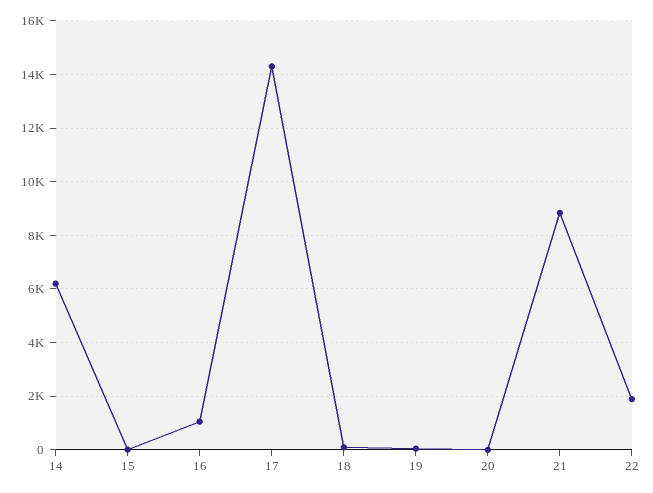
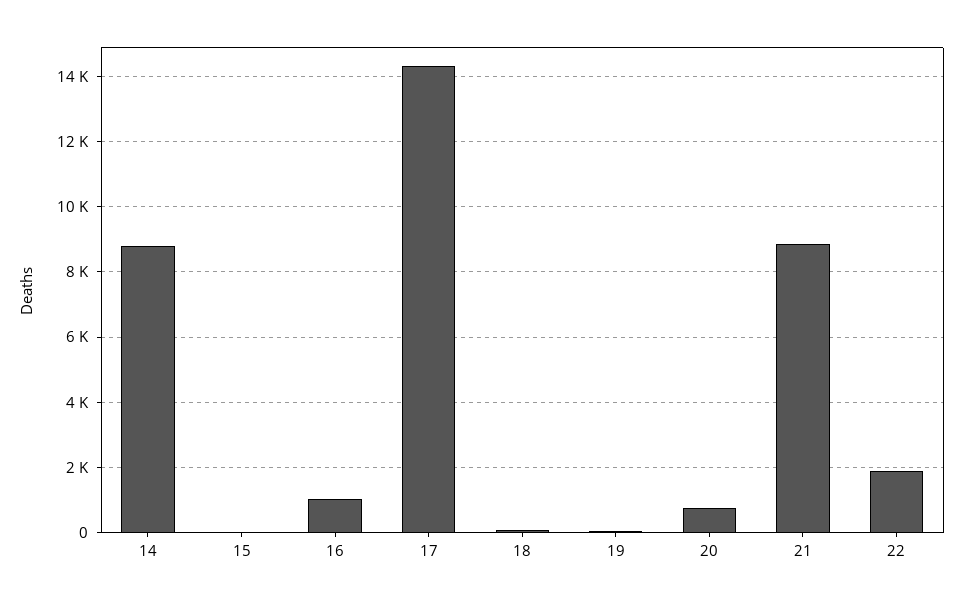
  {
-   "14": 6250,
+   "14": 8800,
    "15": 0,
    "16": 1000,
    "17": 14400,
    "18": 0,
    "19": 0,
-   "20": 0,
+   "20": 800,
    "21": 8800,
    "22": 1800
  }

